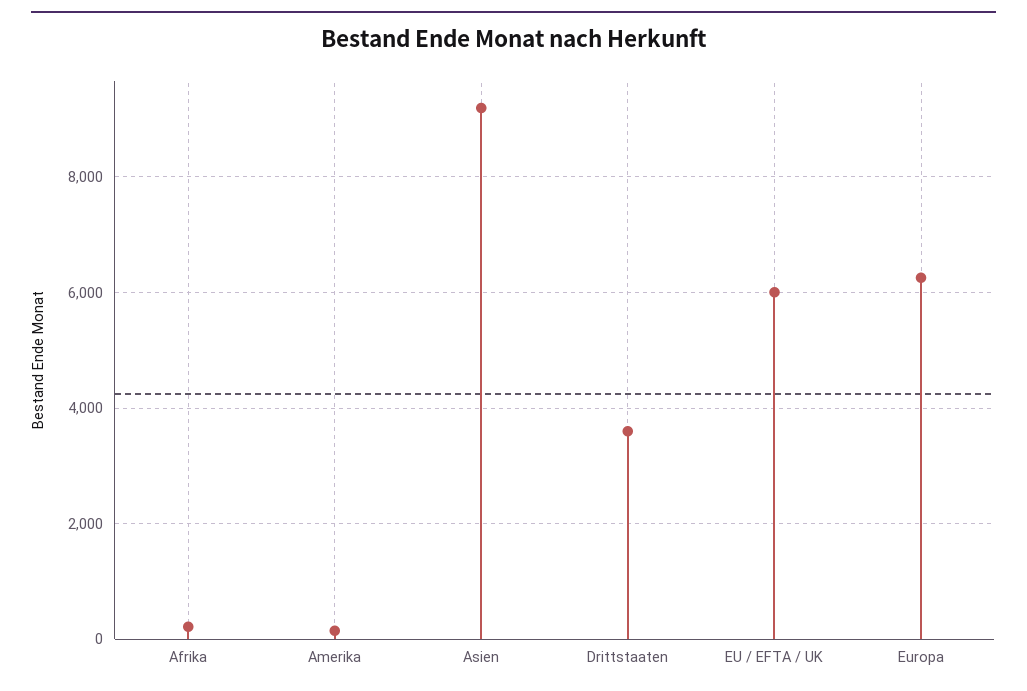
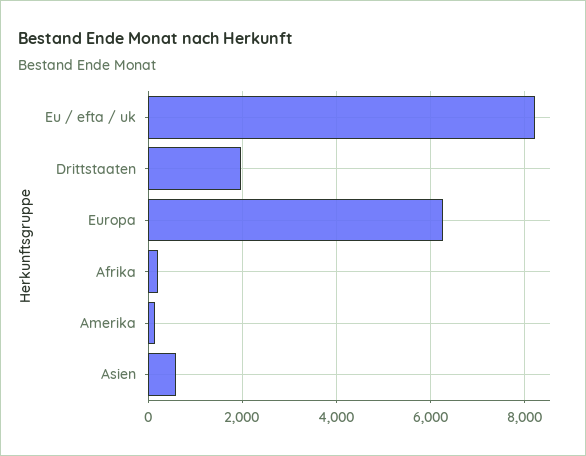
  {
    "Afrika": 200,
    "Amerika": 200,
-   "Asien": 9200,
+   "Asien": 600,
-   "Drittstaaten": 3600,
+   "Drittstaaten": 2000,
-   "EU / EFTA / UK": 6000,
+   "EU / EFTA / UK": 8200,
    "Europa": 6200
  }

